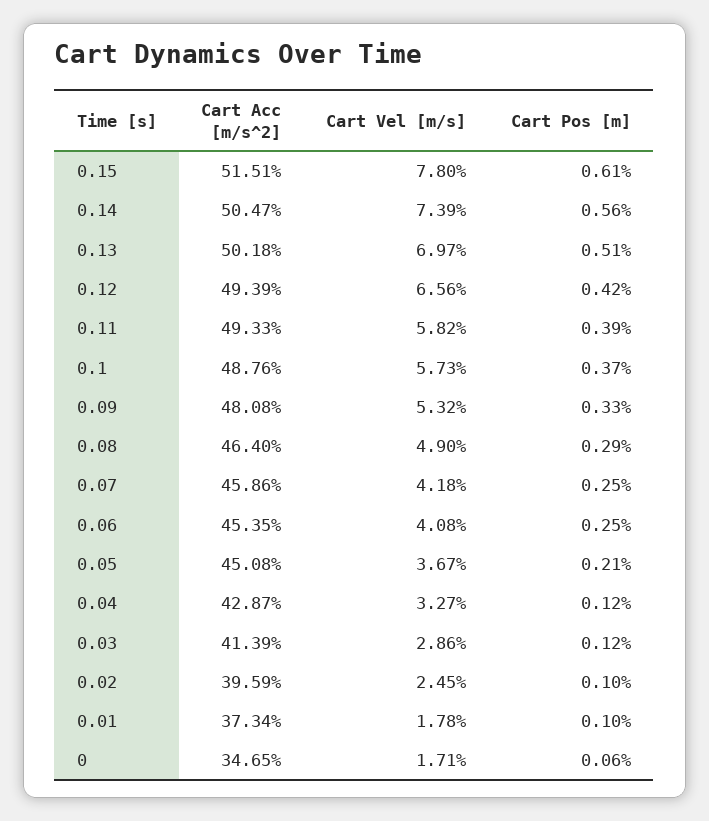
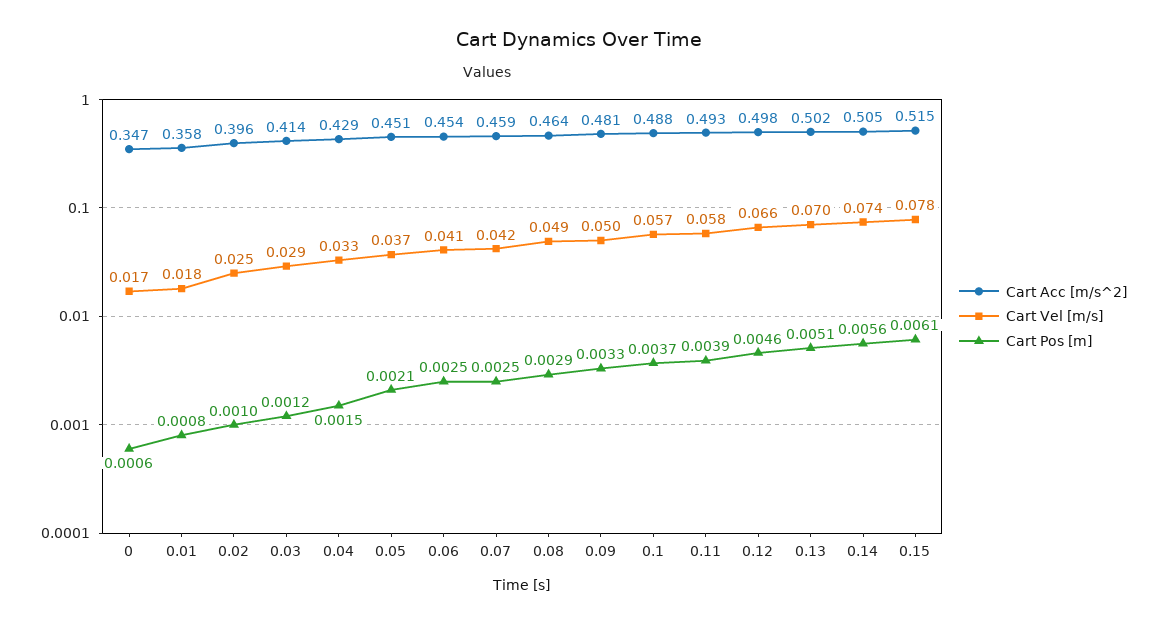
  {
    "Cart Acc [m/s^2]": {
      "0.15": 0.5151,
      "0.14": 0.5047,
      "0.13": 0.5018,
-     "0.12": 0.4939,
+     "0.12": 0.498,
      "0.11": 0.4933,
      "0.1": 0.4876,
      "0.09": 0.4808,
      "0.08": 0.464,
      "0.07": 0.4586,
      "0.06": 0.4535,
      "0.05": 0.4508,
      "0.04": 0.4287,
      "0.03": 0.4139,
      "0.02": 0.3959,
-     "0.01": 0.3734,
+     "0.01": 0.358,
      "0": 0.3465
    },
    "Cart Vel [m/s]": {
      "0.15": 0.078,
      "0.14": 0.0739,
      "0.13": 0.0697,
      "0.12": 0.0656,
      "0.11": 0.0582,
      "0.1": 0.0573,
-     "0.09": 0.0532,
+     "0.09": 0.05,
      "0.08": 0.049,
      "0.07": 0.0418,
      "0.06": 0.0408,
      "0.05": 0.0367,
      "0.04": 0.0327,
      "0.03": 0.0286,
      "0.02": 0.0245,
      "0.01": 0.0178,
      "0": 0.0171
    },
    "Cart Pos [m]": {
      "0.15": 0.0061,
      "0.14": 0.0056,
      "0.13": 0.0051,
-     "0.12": 0.0042,
+     "0.12": 0.0046,
      "0.11": 0.0039,
      "0.1": 0.0037,
      "0.09": 0.0033,
      "0.08": 0.0029,
      "0.07": 0.0025,
      "0.06": 0.0025,
      "0.05": 0.0021,
-     "0.04": 0.0012,
+     "0.04": 0.0015,
      "0.03": 0.0012,
      "0.02": 0.001,
-     "0.01": 0.001,
+     "0.01": 0.0008,
      "0": 0.0006
    }
  }

